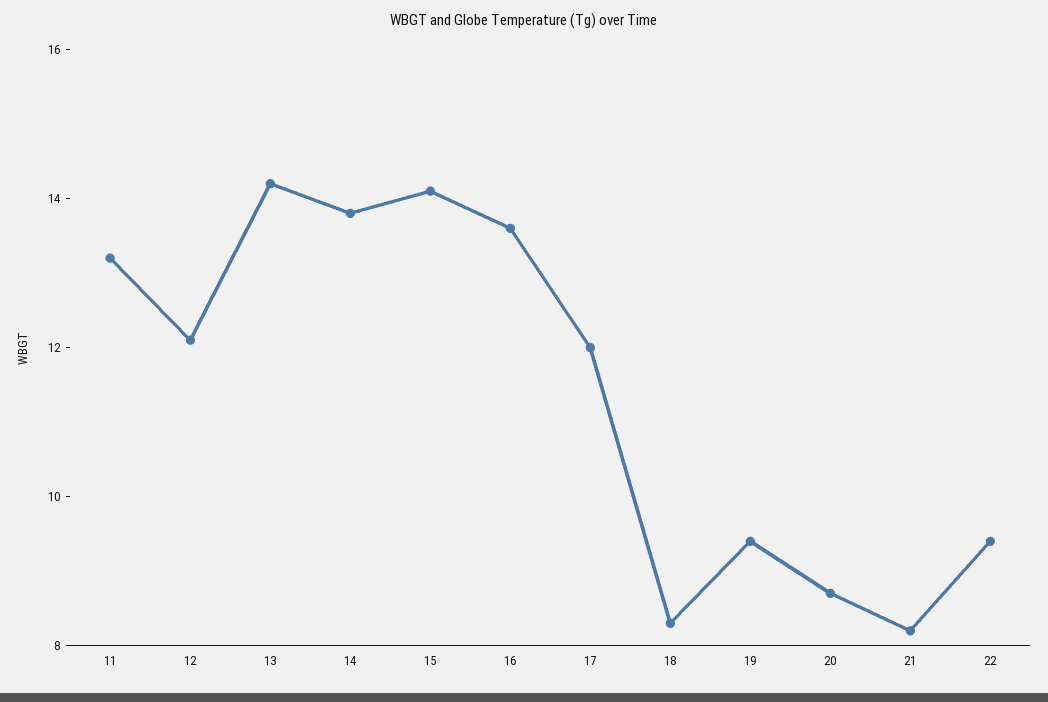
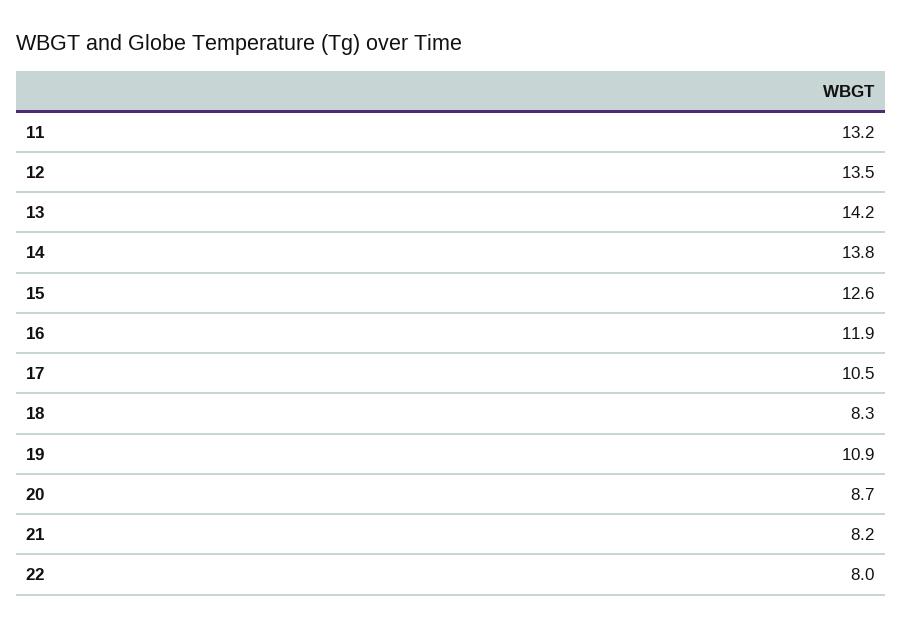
  {
    "11": 13.2,
-   "12": 12,
+   "12": 13.5,
    "13": 14.2,
    "14": 13.8,
-   "15": 14,
+   "15": 12.6,
-   "16": 13.5,
+   "16": 11.9,
-   "17": 12,
+   "17": 10.5,
    "18": 8.3,
-   "19": 9.5,
+   "19": 10.9,
    "20": 8.7,
    "21": 8.2,
-   "22": 9.5
+   "22": 8
  }

